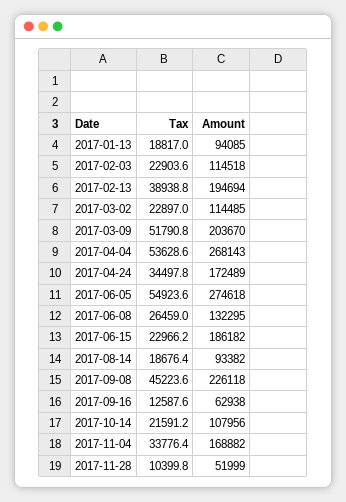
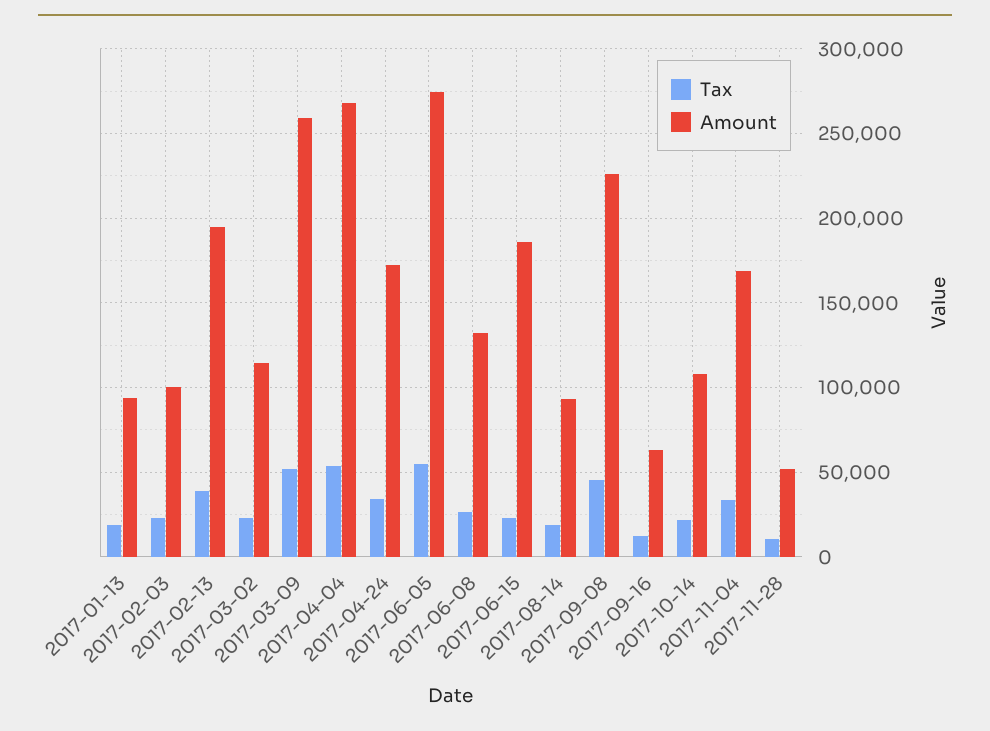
  {
    "Tax": {
      "2017-01-13": 18817,
      "2017-02-03": 22903.6,
      "2017-02-13": 38938.8,
      "2017-03-02": 22897,
      "2017-03-09": 51790.8,
      "2017-04-04": 53628.6,
      "2017-04-24": 34497.8,
      "2017-06-05": 54923.6,
      "2017-06-08": 26459,
      "2017-06-15": 22966.2,
      "2017-08-14": 18676.4,
      "2017-09-08": 45223.6,
      "2017-09-16": 12587.6,
      "2017-10-14": 21591.2,
      "2017-11-04": 33776.4,
      "2017-11-28": 10399.8
    },
    "Amount": {
      "2017-01-13": 94085,
-     "2017-02-03": 114518,
+     "2017-02-03": 100000,
      "2017-02-13": 194694,
      "2017-03-02": 114485,
-     "2017-03-09": 203670,
+     "2017-03-09": 260000,
      "2017-04-04": 268143,
      "2017-04-24": 172489,
      "2017-06-05": 274618,
      "2017-06-08": 132295,
      "2017-06-15": 186182,
      "2017-08-14": 93382,
      "2017-09-08": 226118,
      "2017-09-16": 62938,
      "2017-10-14": 107956,
      "2017-11-04": 168882,
      "2017-11-28": 51999
    }
  }

